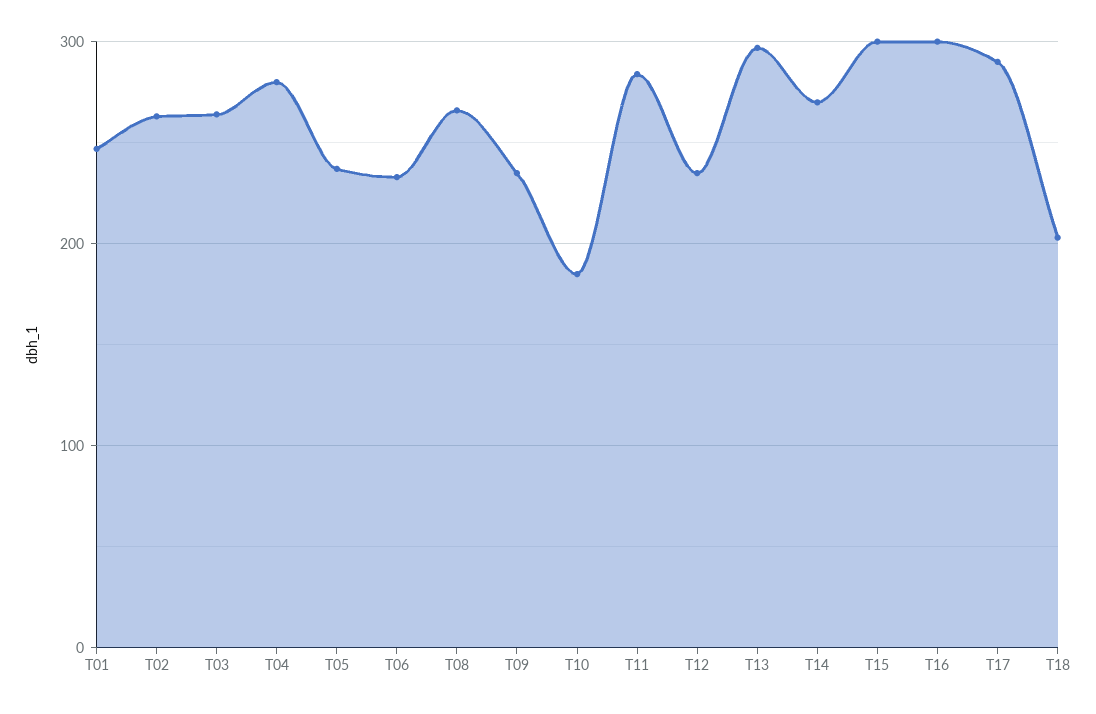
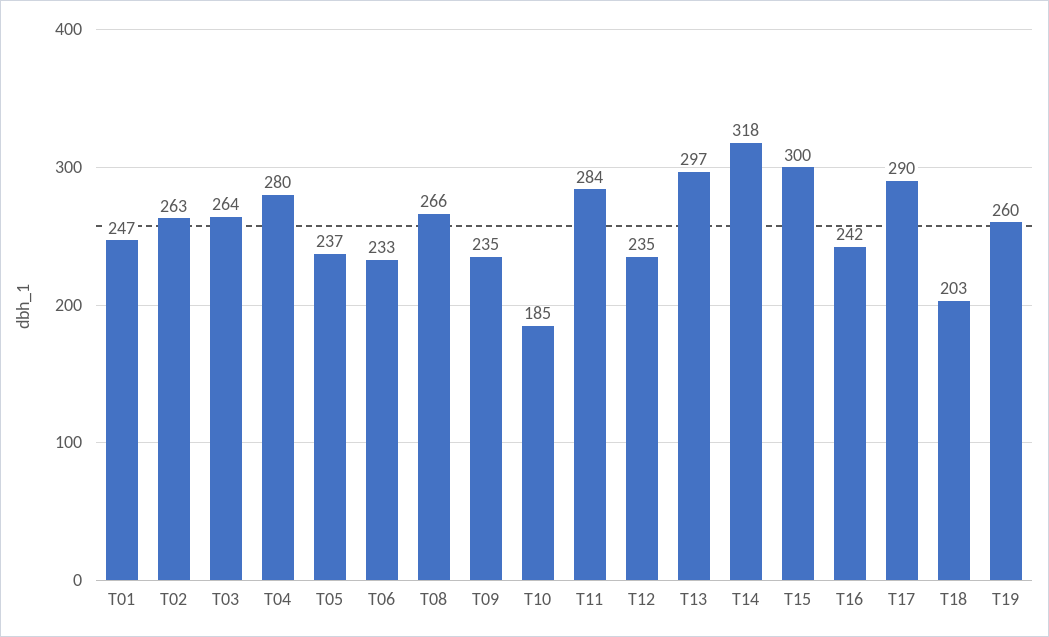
  {
    "T01": 247,
    "T02": 263,
    "T03": 264,
    "T04": 280,
    "T05": 237,
    "T06": 233,
    "T08": 266,
    "T09": 235,
    "T10": 185,
    "T11": 284,
    "T12": 235,
    "T13": 297,
-   "T14": 270,
+   "T14": 318,
    "T15": 300,
-   "T16": 300,
+   "T16": 242,
    "T17": 290,
-   "T18": 203
+   "T18": 203,
+   "T19": 260
  }

